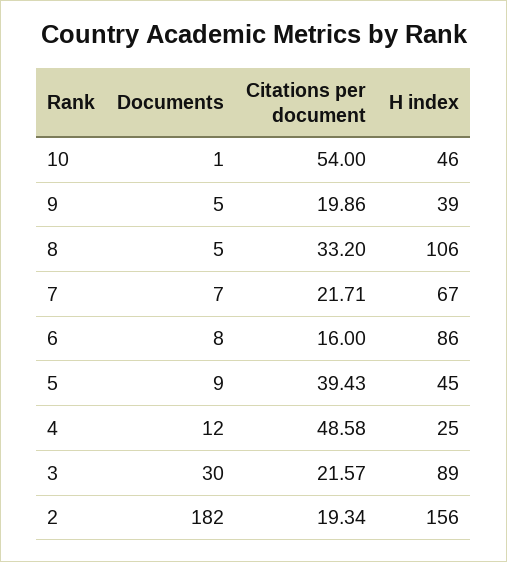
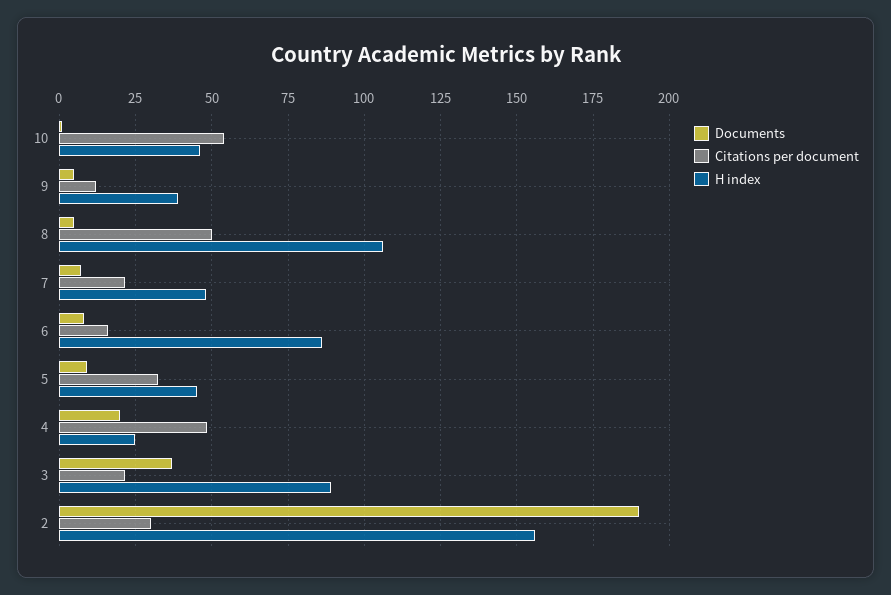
  {
    "Documents": {
      "10": 1,
      "9": 5,
      "8": 5,
      "7": 7,
      "6": 8,
      "5": 9,
-     "4": 12,
+     "4": 20,
-     "3": 30,
+     "3": 37.5,
-     "2": 182
+     "2": 190
    },
    "Citations per document": {
      "10": 54,
-     "9": 19.86,
+     "9": 12.5,
-     "8": 33.2,
+     "8": 50,
      "7": 21.71,
      "6": 16,
-     "5": 39.43,
+     "5": 32.5,
      "4": 48.58,
      "3": 21.57,
-     "2": 19.34
+     "2": 30
    },
    "H index": {
      "10": 46,
      "9": 39,
      "8": 106,
-     "7": 67,
+     "7": 47.5,
      "6": 86,
      "5": 45,
      "4": 25,
      "3": 89,
      "2": 156
    }
  }

